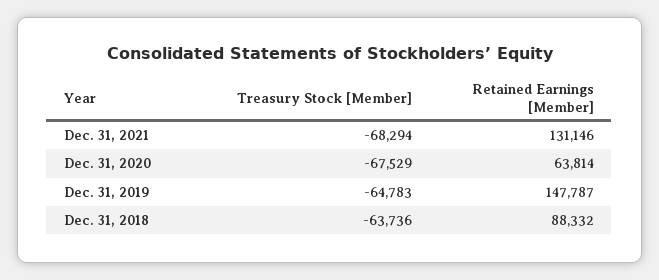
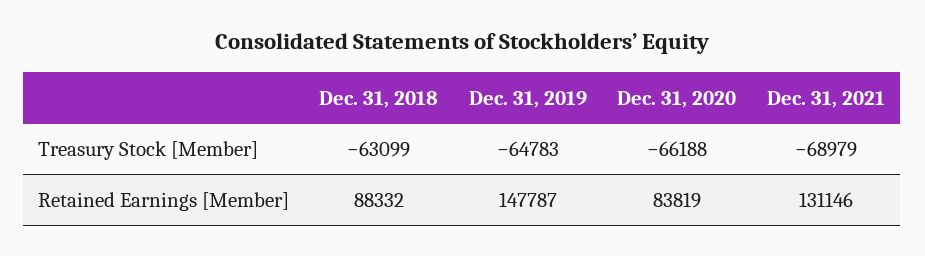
  {
    "Treasury Stock [Member]": {
-     "Dec. 31, 2021": -68294,
+     "Dec. 31, 2021": -68979,
-     "Dec. 31, 2020": -67529,
+     "Dec. 31, 2020": -66188,
      "Dec. 31, 2019": -64783,
-     "Dec. 31, 2018": -63736
+     "Dec. 31, 2018": -63099
    },
    "Retained Earnings [Member]": {
      "Dec. 31, 2021": 131146,
-     "Dec. 31, 2020": 63814,
+     "Dec. 31, 2020": 83819,
      "Dec. 31, 2019": 147787,
      "Dec. 31, 2018": 88332
    }
  }

